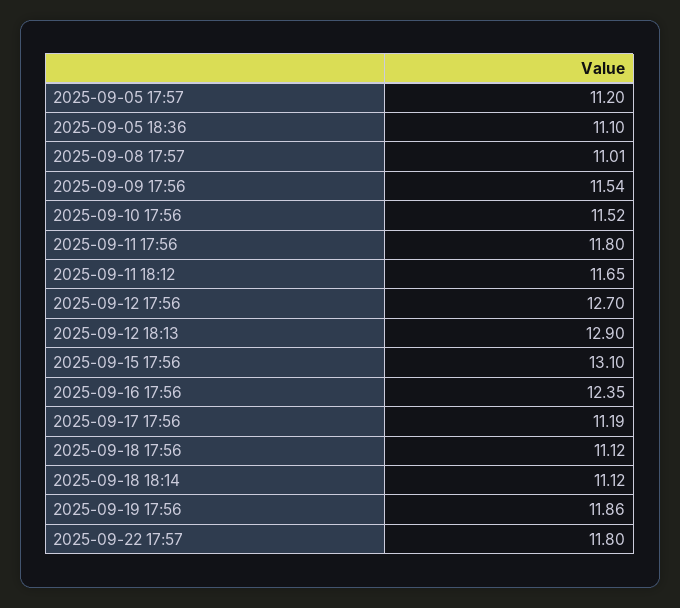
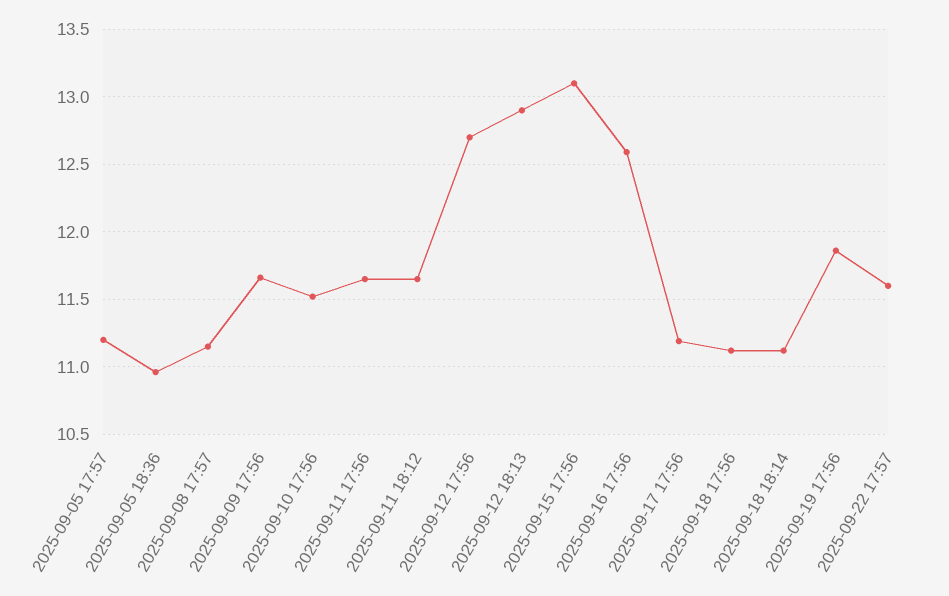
  {
    "2025-09-05 17:57": 11.2,
-   "2025-09-05 18:36": 11.1,
+   "2025-09-05 18:36": 10.95,
-   "2025-09-08 17:57": 11.01,
+   "2025-09-08 17:57": 11.15,
-   "2025-09-09 17:56": 11.54,
+   "2025-09-09 17:56": 11.65,
    "2025-09-10 17:56": 11.52,
-   "2025-09-11 17:56": 11.8,
+   "2025-09-11 17:56": 11.65,
    "2025-09-11 18:12": 11.65,
    "2025-09-12 17:56": 12.7,
    "2025-09-12 18:13": 12.9,
    "2025-09-15 17:56": 13.1,
-   "2025-09-16 17:56": 12.35,
+   "2025-09-16 17:56": 12.6,
    "2025-09-17 17:56": 11.19,
    "2025-09-18 17:56": 11.12,
    "2025-09-18 18:14": 11.12,
    "2025-09-19 17:56": 11.86,
-   "2025-09-22 17:57": 11.8
+   "2025-09-22 17:57": 11.6
  }

